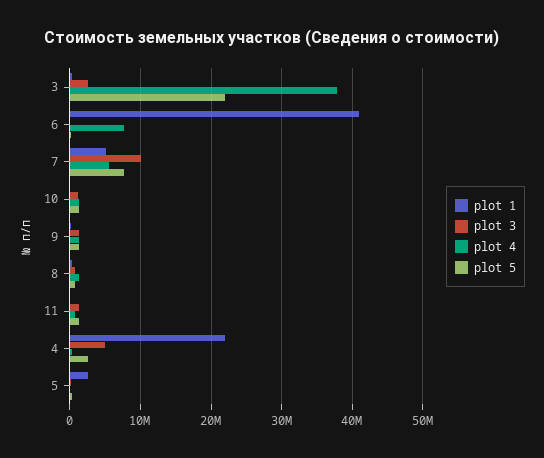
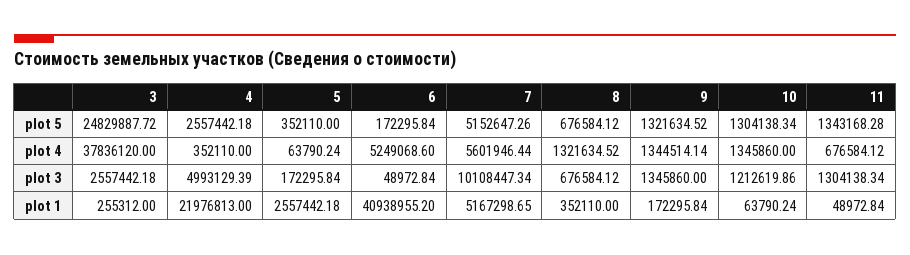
  {
    "plot 1": {
      "3": 255312,
      "6": 40938955.2,
      "7": 5167298.65,
      "10": 63790.24,
      "9": 172295.84,
      "8": 352110,
      "11": 48972.84,
      "4": 21976813,
      "5": 2557442.18
    },
    "plot 3": {
      "3": 2557442.18,
      "6": 48972.84,
      "7": 10108447.34,
      "10": 1212619.86,
      "9": 1345860,
      "8": 676584.12,
      "11": 1304138.34,
      "4": 4993129.39,
      "5": 172295.84
    },
    "plot 4": {
      "3": 37836120,
-     "6": 8000000,
+     "6": 5249068.6,
      "7": 5601946.44,
      "10": 1345860,
      "9": 1344514.14,
      "8": 1321634.52,
      "11": 676584.12,
      "4": 352110,
      "5": 63790.24
    },
    "plot 5": {
-     "3": 22000000,
+     "3": 24829887.72,
      "6": 172295.84,
-     "7": 8000000,
+     "7": 5152647.26,
      "10": 1304138.34,
      "9": 1321634.52,
      "8": 676584.12,
      "11": 1343168.28,
      "4": 2557442.18,
      "5": 352110
    }
  }

